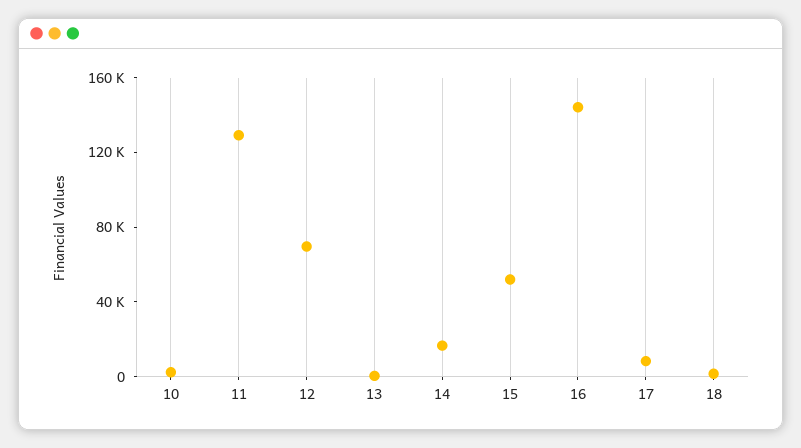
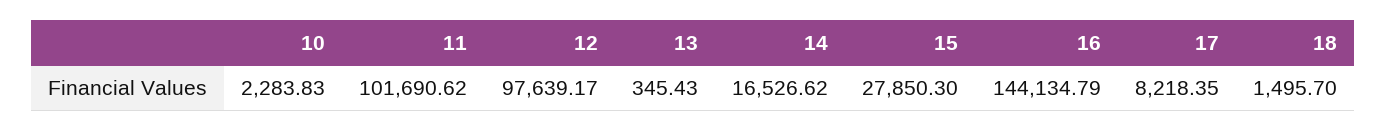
  {
    "10": 2283.83,
-   "11": 130000,
+   "11": 101690.62,
-   "12": 70000,
+   "12": 97639.17,
    "13": 345.43,
    "14": 16526.62,
-   "15": 50000,
+   "15": 27850.3,
    "16": 144134.79,
    "17": 8218.35,
    "18": 1495.7
  }

